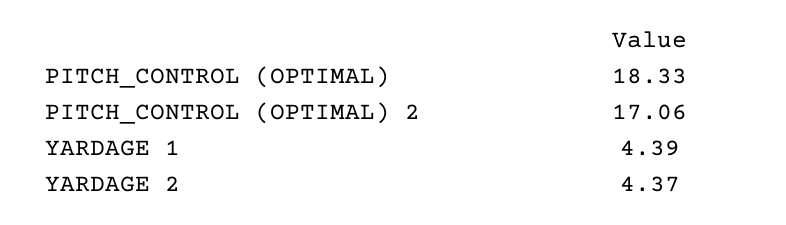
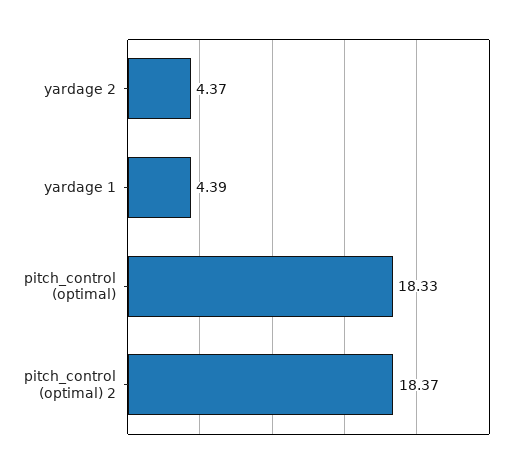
  {
    "PITCH_CONTROL (OPTIMAL)": 18.33,
-   "PITCH_CONTROL (OPTIMAL) 2": 17.06,
+   "PITCH_CONTROL (OPTIMAL) 2": 18.37,
    "YARDAGE 1": 4.39,
    "YARDAGE 2": 4.37
  }

